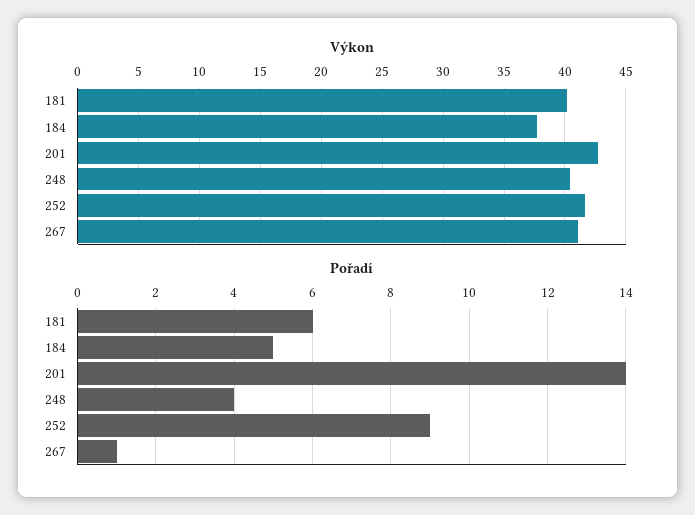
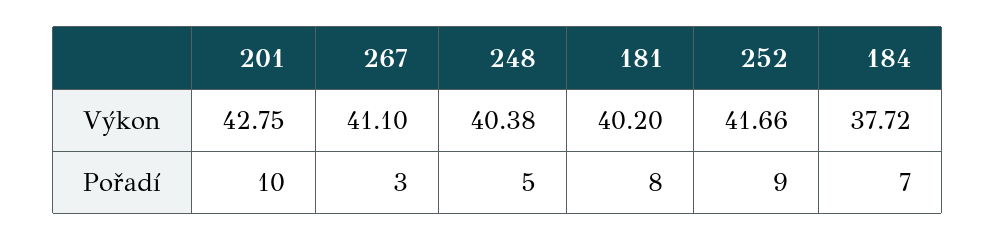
  {
    "Výkon": {
      "181": 40.2,
      "184": 37.72,
      "201": 42.75,
      "248": 40.38,
      "252": 41.66,
      "267": 41.1
    },
    "Pořadí": {
-     "181": 6,
+     "181": 8,
-     "184": 5,
+     "184": 7,
-     "201": 14,
+     "201": 10,
-     "248": 4,
+     "248": 5,
      "252": 9,
-     "267": 1
+     "267": 3
    }
  }

